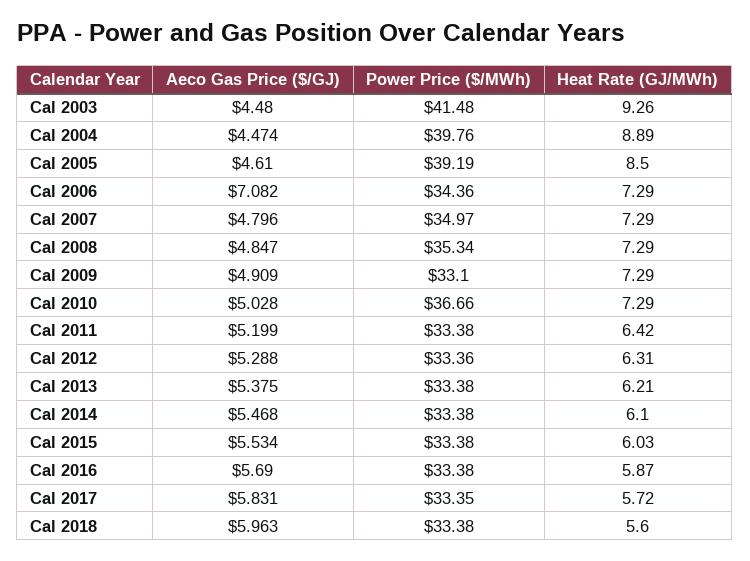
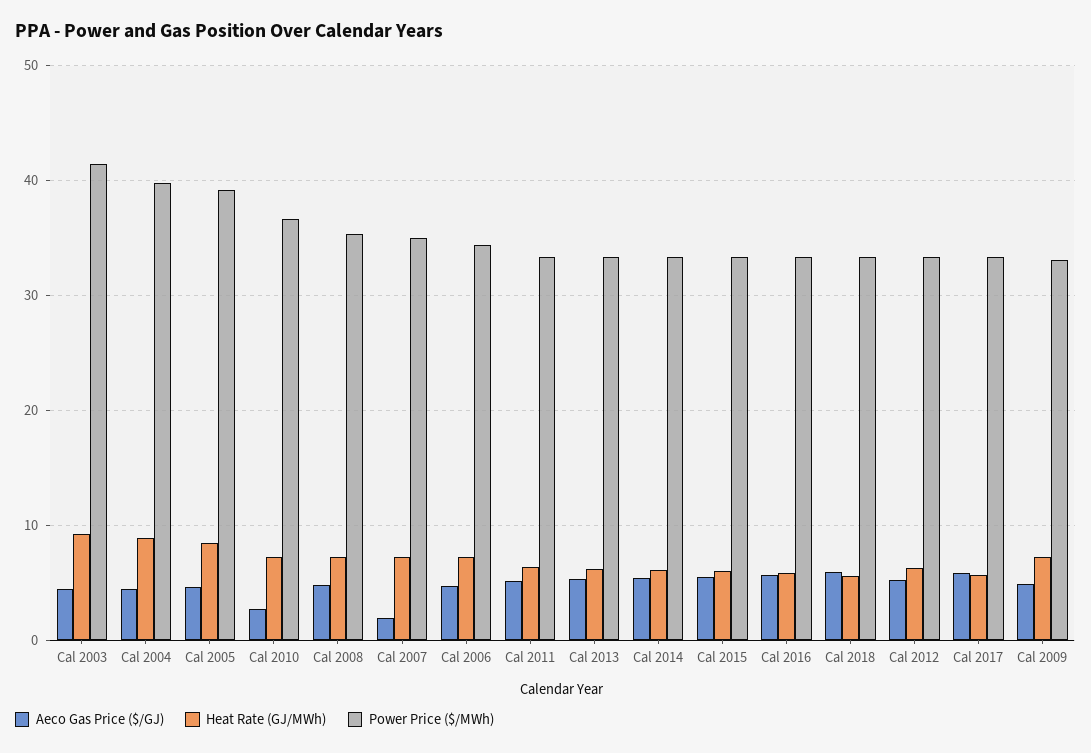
  {
    "Aeco Gas Price ($/GJ)": {
      "Cal 2003": 4.48,
      "Cal 2004": 4.474,
      "Cal 2005": 4.61,
-     "Cal 2006": 7.082,
+     "Cal 2006": 5,
-     "Cal 2007": 4.796,
+     "Cal 2007": 2,
      "Cal 2008": 4.847,
      "Cal 2009": 4.909,
-     "Cal 2010": 5.028,
+     "Cal 2010": 3,
      "Cal 2011": 5.199,
      "Cal 2012": 5.288,
      "Cal 2013": 5.375,
      "Cal 2014": 5.468,
      "Cal 2015": 5.534,
      "Cal 2016": 5.69,
      "Cal 2017": 5.831,
      "Cal 2018": 5.963
    },
    "Power Price ($/MWh)": {
      "Cal 2003": 41.48,
      "Cal 2004": 39.76,
      "Cal 2005": 39.19,
      "Cal 2006": 34.36,
      "Cal 2007": 34.97,
      "Cal 2008": 35.34,
      "Cal 2009": 33.1,
      "Cal 2010": 36.66,
      "Cal 2011": 33.38,
      "Cal 2012": 33.36,
      "Cal 2013": 33.38,
      "Cal 2014": 33.38,
      "Cal 2015": 33.38,
      "Cal 2016": 33.38,
      "Cal 2017": 33.35,
      "Cal 2018": 33.38
    },
    "Heat Rate (GJ/MWh)": {
      "Cal 2003": 9.26,
      "Cal 2004": 8.89,
      "Cal 2005": 8.5,
      "Cal 2006": 7.29,
      "Cal 2007": 7.29,
      "Cal 2008": 7.29,
      "Cal 2009": 7.29,
      "Cal 2010": 7.29,
      "Cal 2011": 6.42,
      "Cal 2012": 6.31,
      "Cal 2013": 6.21,
      "Cal 2014": 6.1,
      "Cal 2015": 6.03,
      "Cal 2016": 5.87,
      "Cal 2017": 5.72,
      "Cal 2018": 5.6
    }
  }

